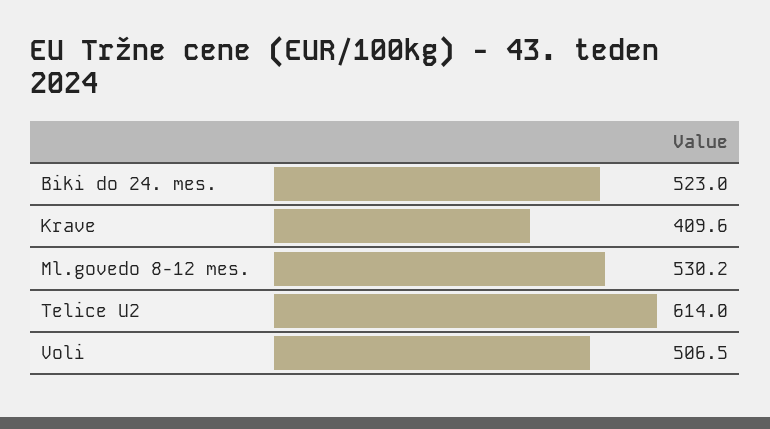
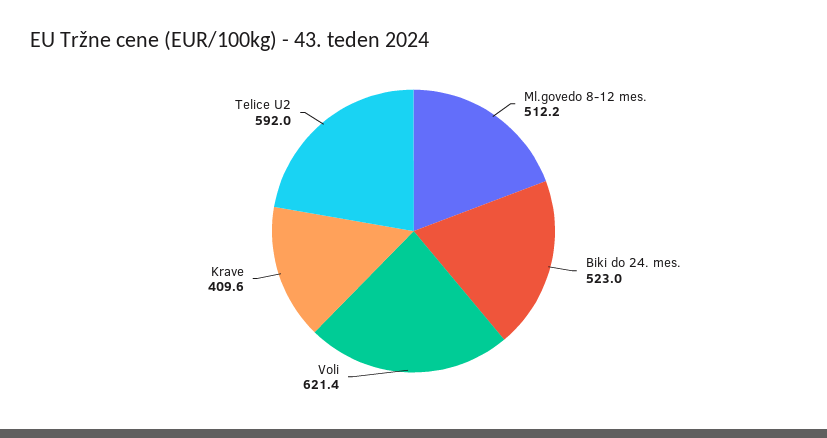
  {
    "Biki do 24. mes.": 523,
    "Krave": 409.6,
-   "Ml.govedo 8-12 mes.": 530.2,
+   "Ml.govedo 8-12 mes.": 512.2,
-   "Telice U2": 614,
+   "Telice U2": 592,
-   "Voli": 506.5
+   "Voli": 621.4
  }

